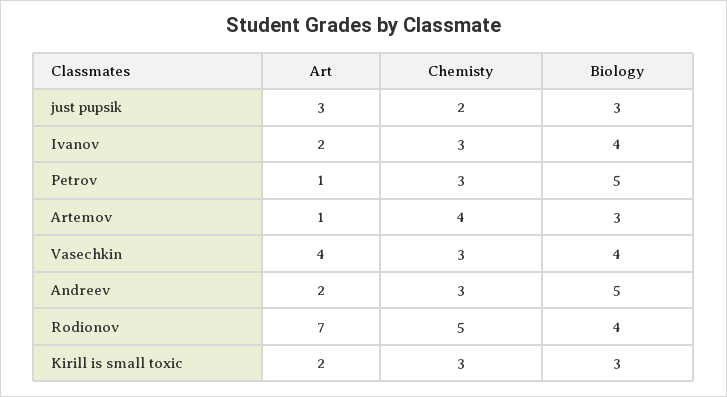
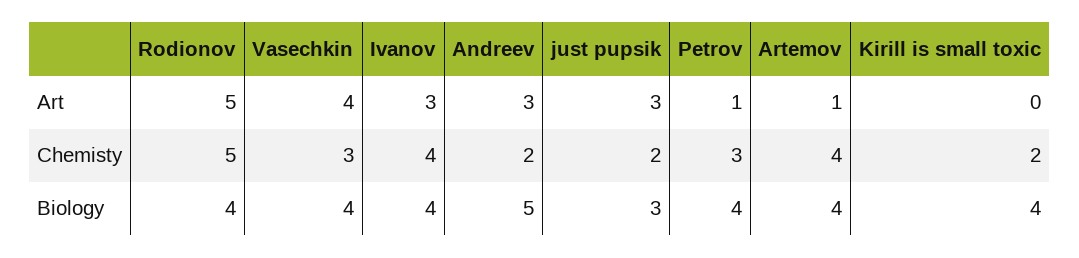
  {
    "Art": {
      "just pupsik": 3,
-     "Ivanov": 2,
+     "Ivanov": 3,
      "Petrov": 1,
      "Artemov": 1,
      "Vasechkin": 4,
-     "Andreev": 2,
+     "Andreev": 3,
-     "Rodionov": 7,
+     "Rodionov": 5,
-     "Kirill is small toxic": 2
+     "Kirill is small toxic": 0
    },
    "Chemisty": {
      "just pupsik": 2,
-     "Ivanov": 3,
+     "Ivanov": 4,
      "Petrov": 3,
      "Artemov": 4,
      "Vasechkin": 3,
-     "Andreev": 3,
+     "Andreev": 2,
      "Rodionov": 5,
-     "Kirill is small toxic": 3
+     "Kirill is small toxic": 2
    },
    "Biology": {
      "just pupsik": 3,
      "Ivanov": 4,
-     "Petrov": 5,
+     "Petrov": 4,
-     "Artemov": 3,
+     "Artemov": 4,
      "Vasechkin": 4,
      "Andreev": 5,
      "Rodionov": 4,
-     "Kirill is small toxic": 3
+     "Kirill is small toxic": 4
    }
  }

